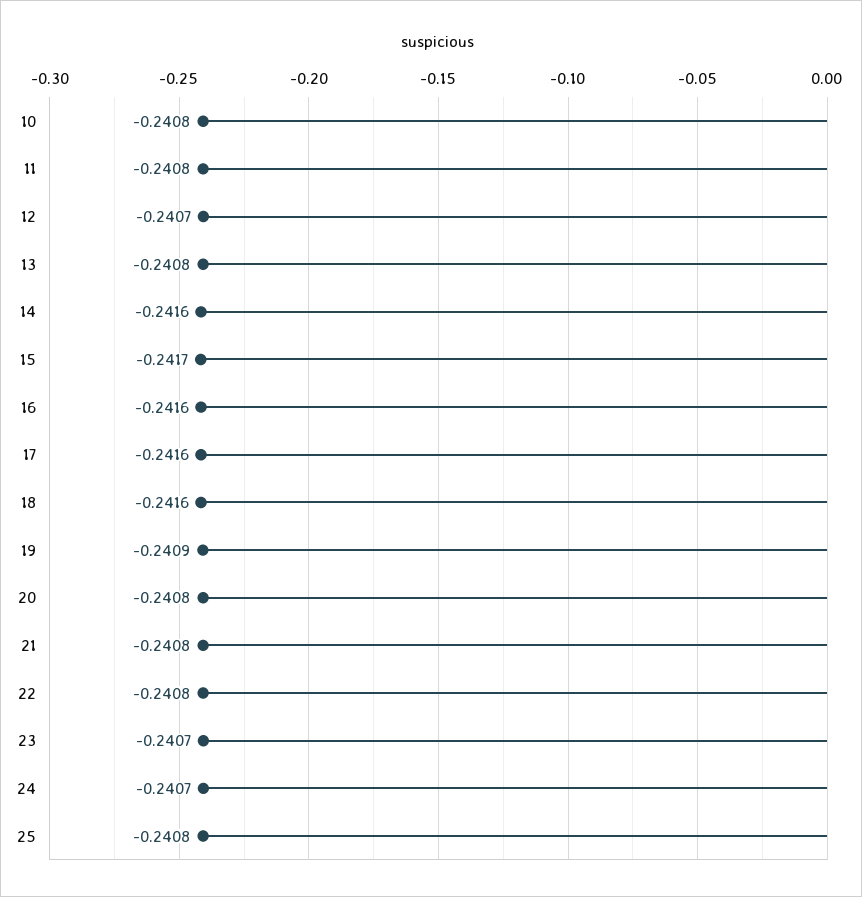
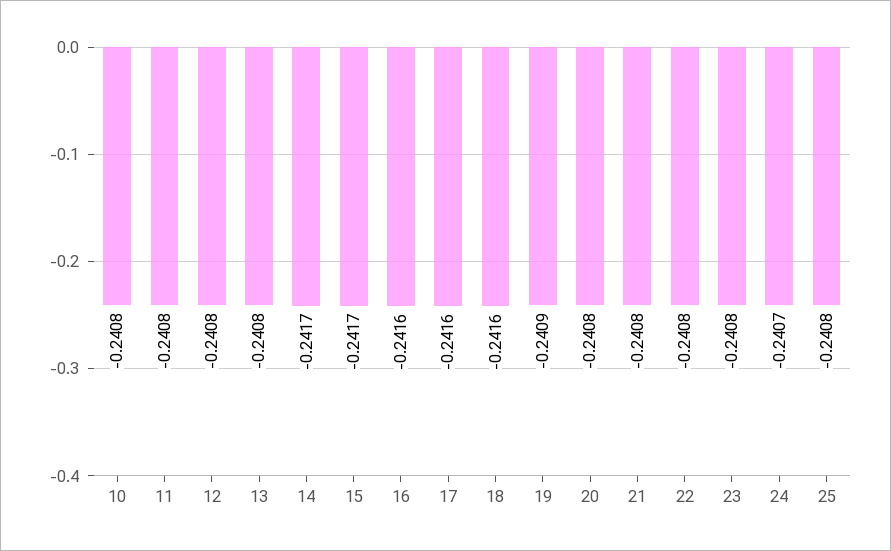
  {
    "10": -0.2408,
    "11": -0.2408,
-   "12": -0.2407,
+   "12": -0.2408,
    "13": -0.2408,
-   "14": -0.2416,
+   "14": -0.2417,
    "15": -0.2417,
    "16": -0.2416,
    "17": -0.2416,
    "18": -0.2416,
    "19": -0.2409,
    "20": -0.2408,
    "21": -0.2408,
    "22": -0.2408,
-   "23": -0.2407,
+   "23": -0.2408,
    "24": -0.2407,
    "25": -0.2408
  }

